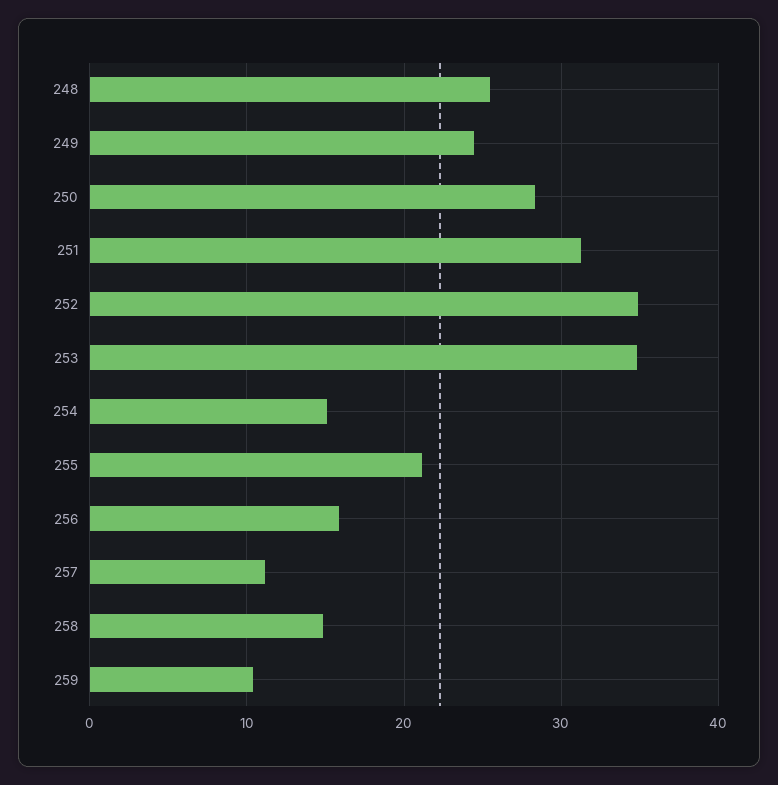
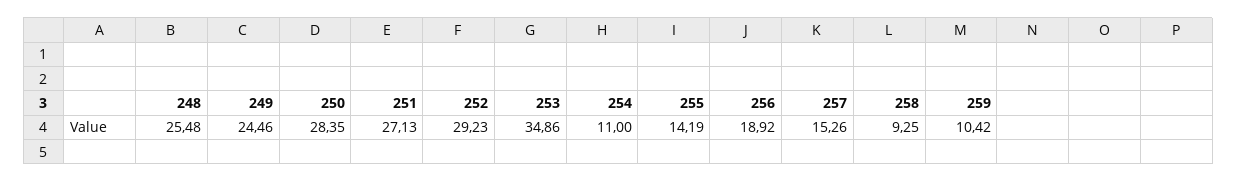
  {
    "248": 25.48,
    "249": 24.46,
    "250": 28.35,
-   "251": 31,
+   "251": 27.13,
-   "252": 35,
+   "252": 29.23,
    "253": 34.86,
-   "254": 15,
+   "254": 11,
-   "255": 21,
+   "255": 14.19,
-   "256": 16,
+   "256": 18.92,
-   "257": 11,
+   "257": 15.26,
-   "258": 15,
+   "258": 9.25,
    "259": 10.42
  }

